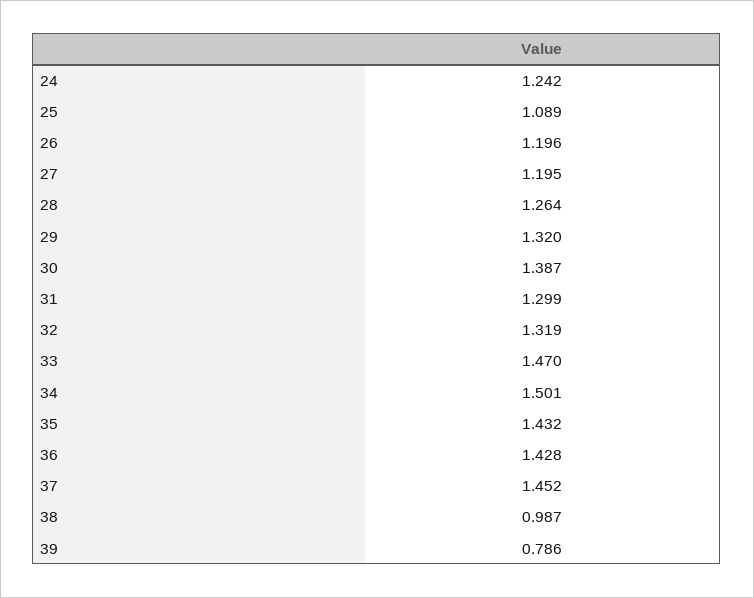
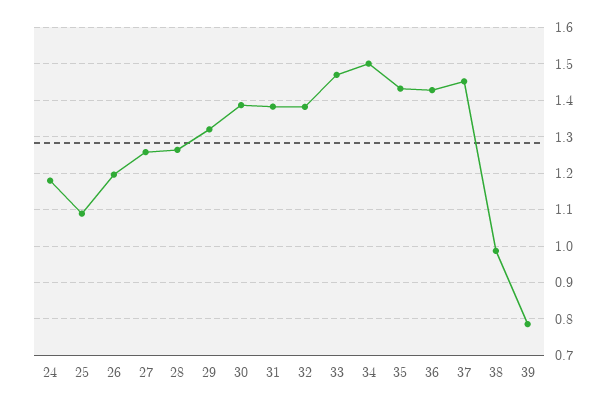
  {
-   "24": 1.242,
+   "24": 1.18,
    "25": 1.089,
    "26": 1.196,
-   "27": 1.195,
+   "27": 1.26,
    "28": 1.264,
    "29": 1.32,
    "30": 1.387,
-   "31": 1.299,
+   "31": 1.38,
-   "32": 1.319,
+   "32": 1.38,
    "33": 1.47,
    "34": 1.501,
    "35": 1.432,
    "36": 1.428,
    "37": 1.452,
    "38": 0.987,
    "39": 0.786
  }

